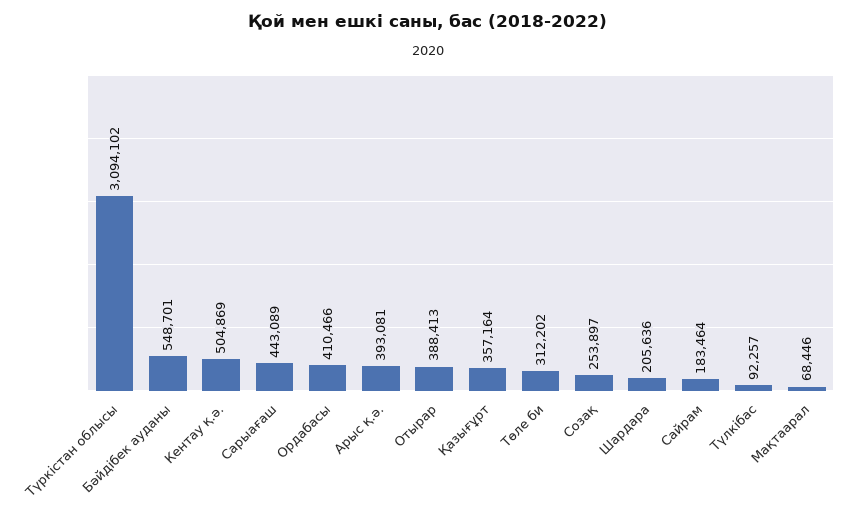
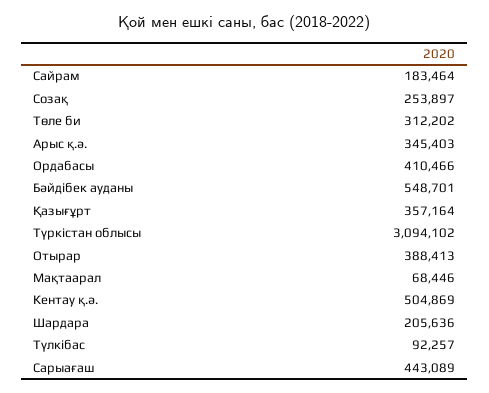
  {
    "Түркістан облысы": 3094102,
    "Бәйдібек ауданы": 548701,
    "Кентау қ.ә.": 504869,
    "Сарыағаш": 443089,
    "Ордабасы": 410466,
-   "Арыс қ.ә.": 393081,
+   "Арыс қ.ә.": 345403,
    "Отырар": 388413,
    "Қазығұрт": 357164,
    "Төле би": 312202,
    "Созақ": 253897,
    "Шардара": 205636,
    "Сайрам": 183464,
    "Түлкібас": 92257,
    "Мақтаарал": 68446
  }

